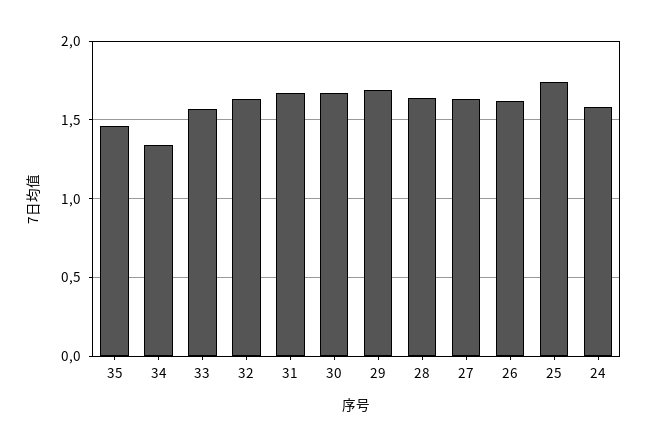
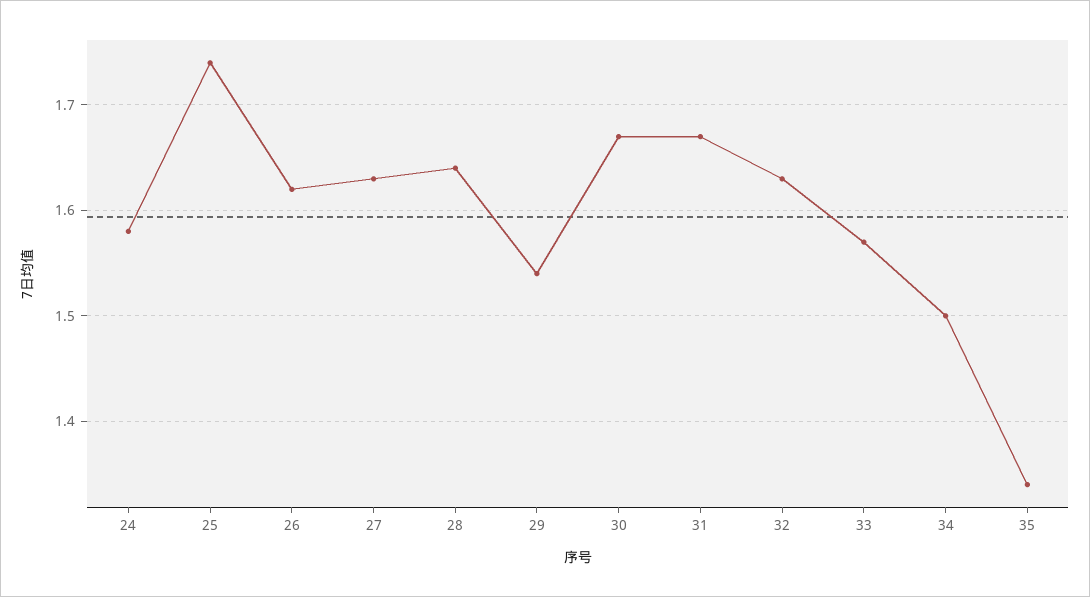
  {
-   "35": 1.45,
+   "35": 1.34,
-   "34": 1.35,
+   "34": 1.5,
    "33": 1.57,
    "32": 1.63,
    "31": 1.67,
    "30": 1.67,
-   "29": 1.7,
+   "29": 1.54,
    "28": 1.64,
    "27": 1.63,
    "26": 1.62,
    "25": 1.74,
    "24": 1.58
  }

